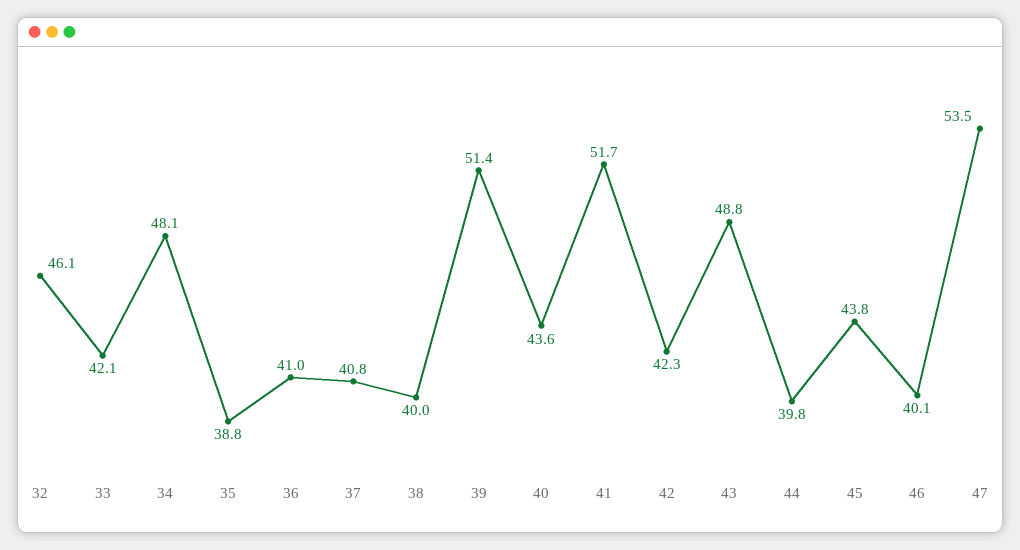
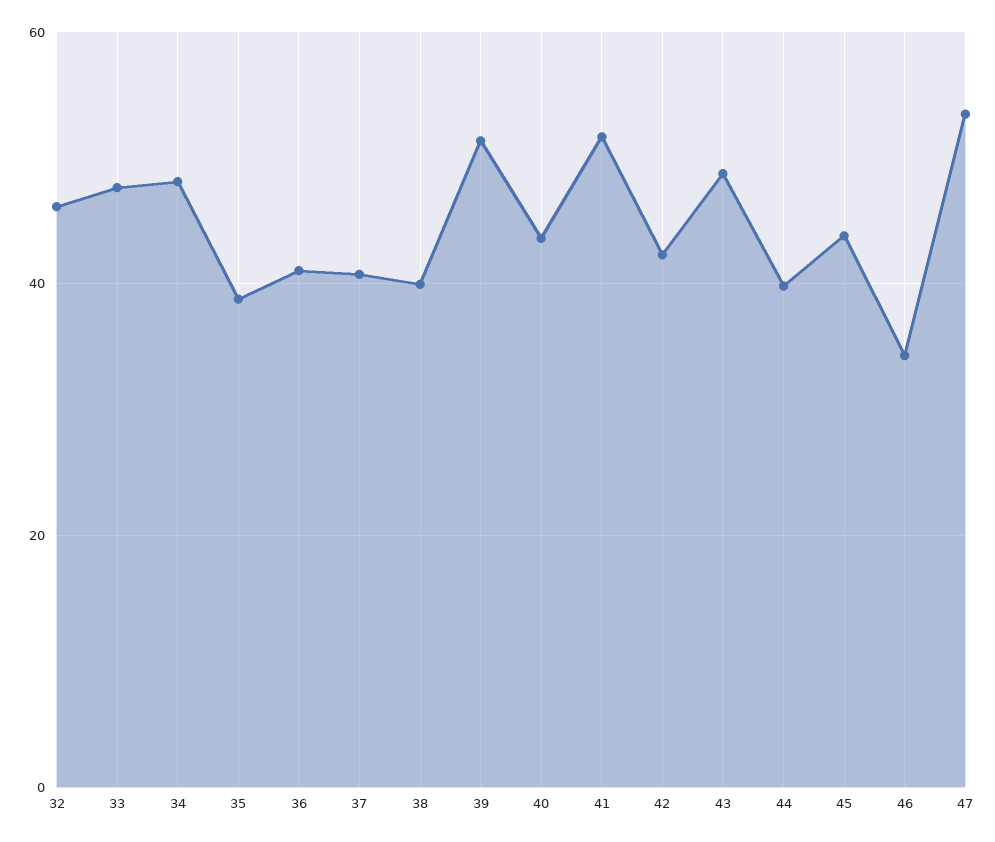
  {
    "32": 46.1,
-   "33": 42.1,
+   "33": 48,
    "34": 48.1,
    "35": 38.8,
    "36": 41,
    "37": 40.8,
    "38": 40,
    "39": 51.4,
    "40": 43.6,
    "41": 51.7,
    "42": 42.3,
    "43": 48.8,
    "44": 39.8,
    "45": 43.8,
-   "46": 40.1,
+   "46": 34,
    "47": 53.5
  }

